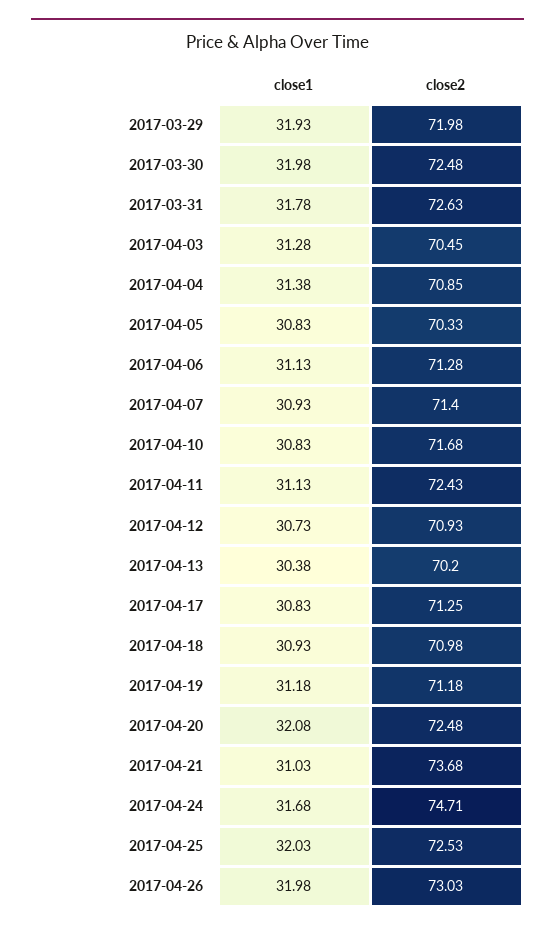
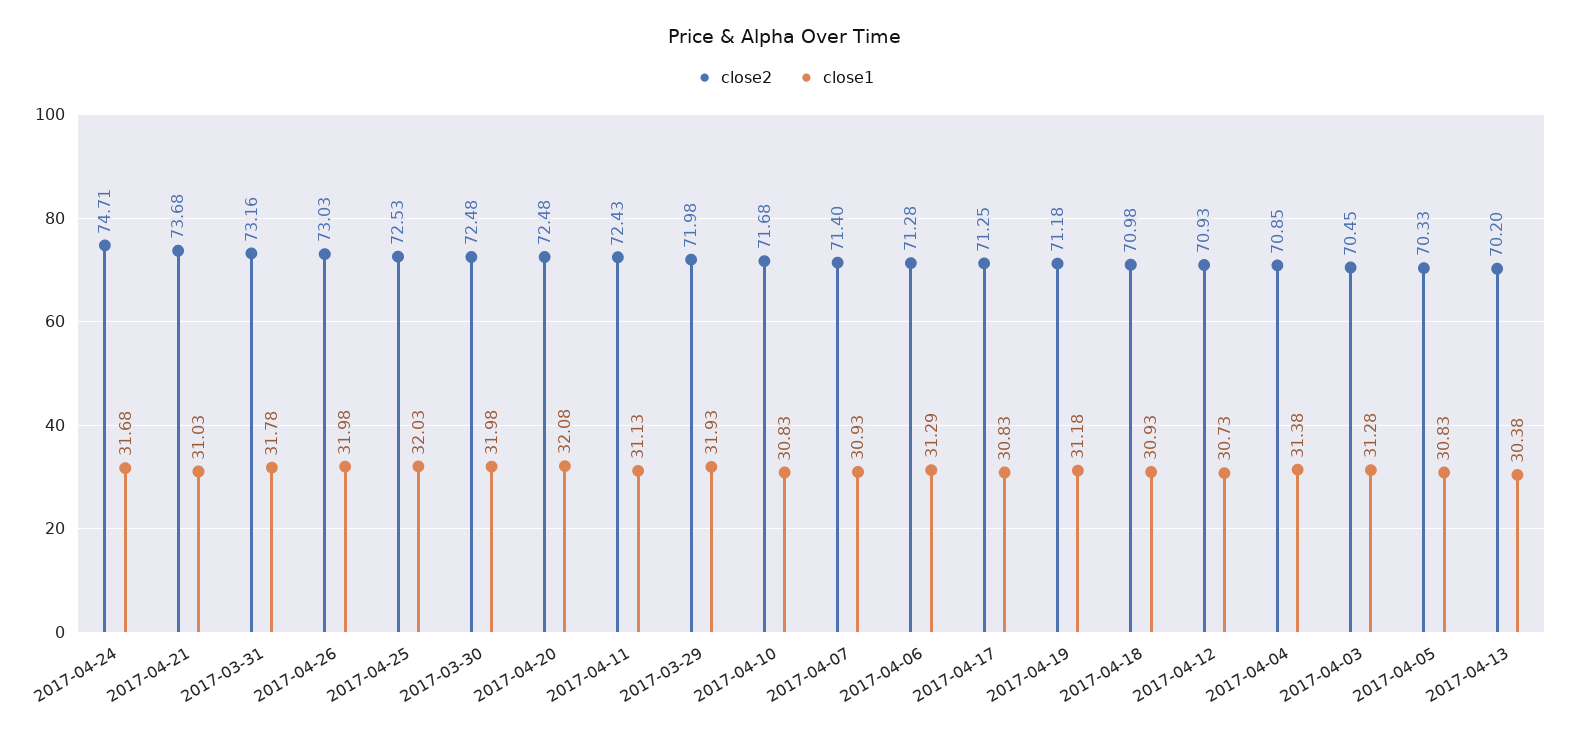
  {
    "close1": {
      "2017-03-29": 31.93,
      "2017-03-30": 31.98,
      "2017-03-31": 31.78,
      "2017-04-03": 31.28,
      "2017-04-04": 31.38,
      "2017-04-05": 30.83,
-     "2017-04-06": 31.13,
+     "2017-04-06": 31.29,
      "2017-04-07": 30.93,
      "2017-04-10": 30.83,
      "2017-04-11": 31.13,
      "2017-04-12": 30.73,
      "2017-04-13": 30.38,
      "2017-04-17": 30.83,
      "2017-04-18": 30.93,
      "2017-04-19": 31.18,
      "2017-04-20": 32.08,
      "2017-04-21": 31.03,
      "2017-04-24": 31.68,
      "2017-04-25": 32.03,
      "2017-04-26": 31.98
    },
    "close2": {
      "2017-03-29": 71.98,
      "2017-03-30": 72.48,
-     "2017-03-31": 72.63,
+     "2017-03-31": 73.16,
      "2017-04-03": 70.45,
      "2017-04-04": 70.85,
      "2017-04-05": 70.33,
      "2017-04-06": 71.28,
      "2017-04-07": 71.4,
      "2017-04-10": 71.68,
      "2017-04-11": 72.43,
      "2017-04-12": 70.93,
      "2017-04-13": 70.2,
      "2017-04-17": 71.25,
      "2017-04-18": 70.98,
      "2017-04-19": 71.18,
      "2017-04-20": 72.48,
      "2017-04-21": 73.68,
      "2017-04-24": 74.71,
      "2017-04-25": 72.53,
      "2017-04-26": 73.03
    }
  }

